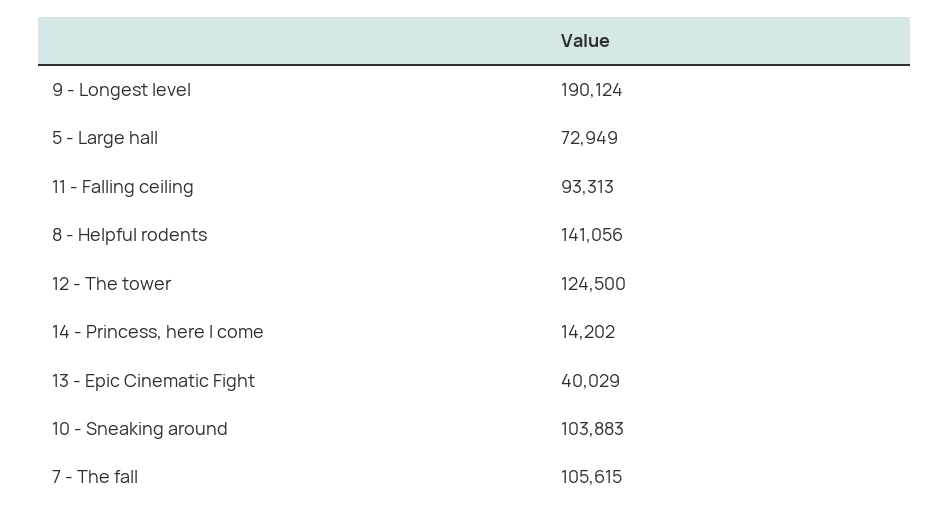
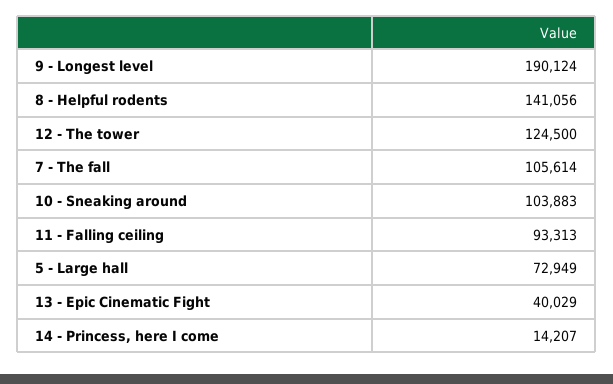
  {
    "9 - Longest level": 190124,
    "5 - Large hall": 72949,
    "11 - Falling ceiling": 93313,
    "8 - Helpful rodents": 141056,
    "12 - The tower": 124500,
-   "14 - Princess, here I come": 14202,
+   "14 - Princess, here I come": 14207,
    "13 - Epic Cinematic Fight": 40029,
    "10 - Sneaking around": 103883,
-   "7 - The fall": 105615
+   "7 - The fall": 105614
  }

